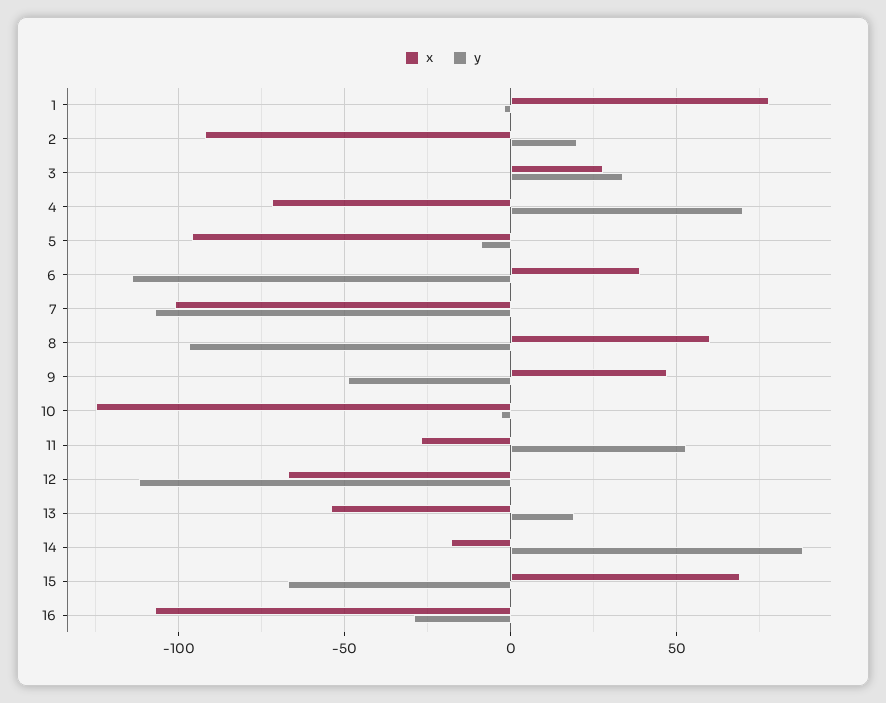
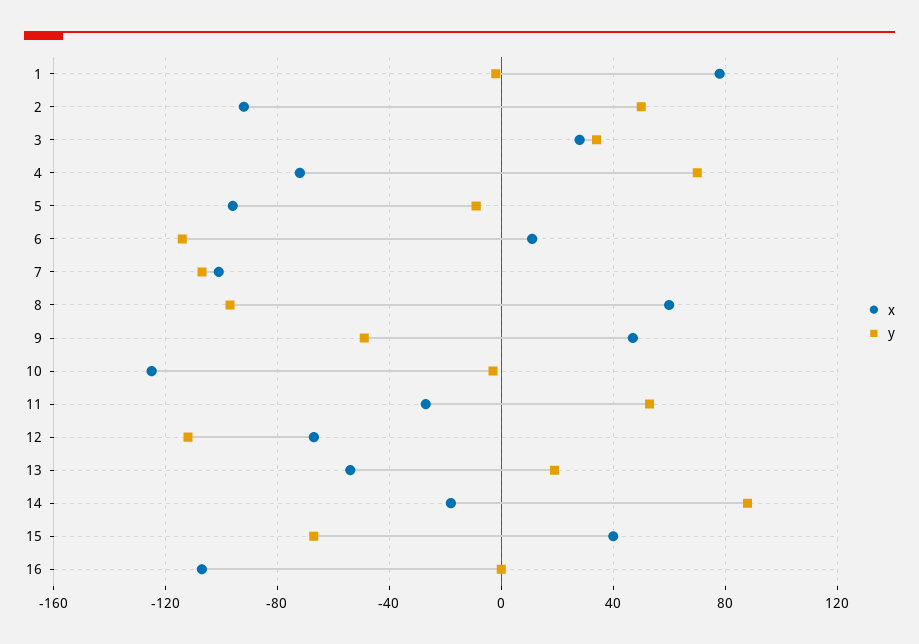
  {
    "x": {
      "1": 80,
      "2": -90,
      "3": 30,
      "4": -70,
      "5": -95,
-     "6": 40,
+     "6": 10,
      "7": -100,
      "8": 60,
      "9": 45,
      "10": -125,
      "11": -25,
      "12": -65,
      "13": -55,
      "14": -20,
-     "15": 70,
+     "15": 40,
      "16": -105
    },
    "y": {
      "1": 0,
-     "2": 20,
+     "2": 50,
      "3": 35,
      "4": 70,
      "5": -10,
      "6": -115,
      "7": -105,
      "8": -95,
      "9": -50,
      "10": -5,
      "11": 55,
      "12": -110,
      "13": 20,
      "14": 90,
      "15": -65,
-     "16": -30
+     "16": 0
    }
  }

